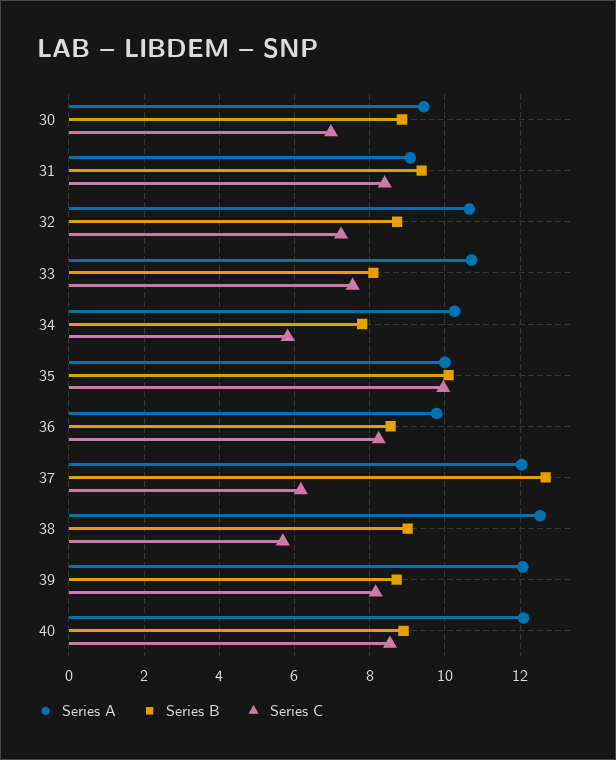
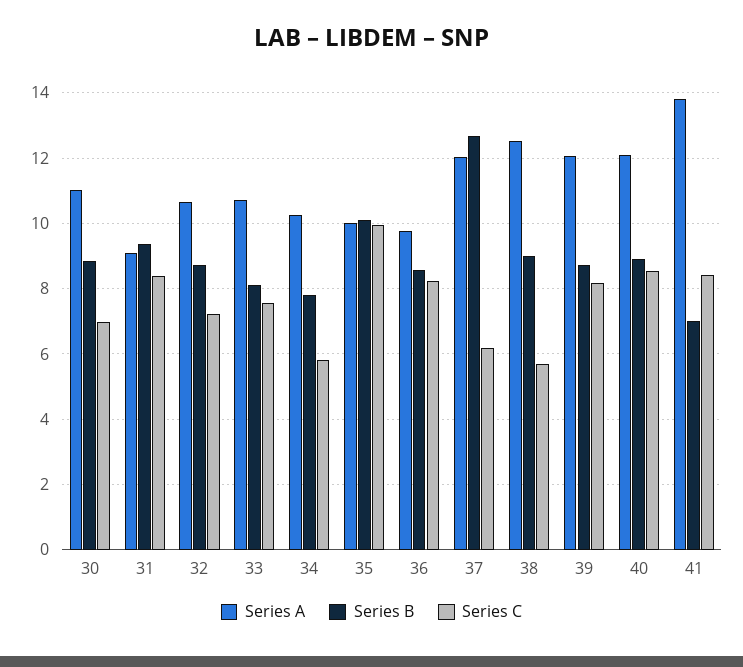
  {
    "Series A": {
-     "30": 9.4,
+     "30": 11,
      "31": 9,
      "32": 10.6,
      "33": 10.8,
      "34": 10.2,
      "35": 10,
      "36": 9.8,
      "37": 12,
      "38": 12.6,
      "39": 12,
-     "40": 12
+     "40": 12,
+     "41": 13.8
    },
    "Series B": {
      "30": 8.8,
      "31": 9.4,
      "32": 8.8,
      "33": 8.2,
      "34": 7.8,
      "35": 10.2,
      "36": 8.6,
      "37": 12.6,
      "38": 9,
      "39": 8.8,
-     "40": 9
+     "40": 9,
+     "41": 7
    },
    "Series C": {
      "30": 7,
      "31": 8.4,
      "32": 7.2,
      "33": 7.6,
      "34": 5.8,
      "35": 10,
      "36": 8.2,
      "37": 6.2,
      "38": 5.6,
      "39": 8.2,
-     "40": 8.6
+     "40": 8.6,
+     "41": 8.4
    }
  }

